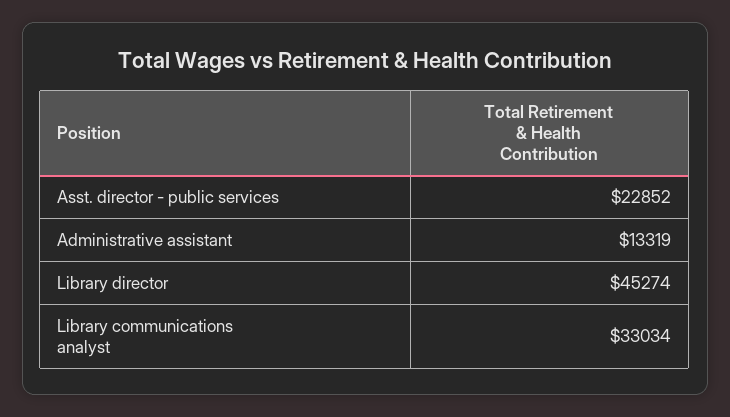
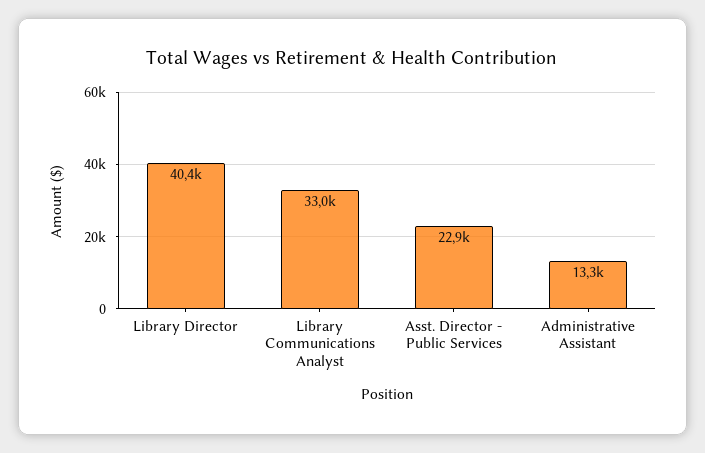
  {
    "Asst. director - public services": 22852,
    "Administrative assistant": 13319,
-   "Library director": 45274,
+   "Library director": 40400,
    "Library communications analyst": 33034
  }

